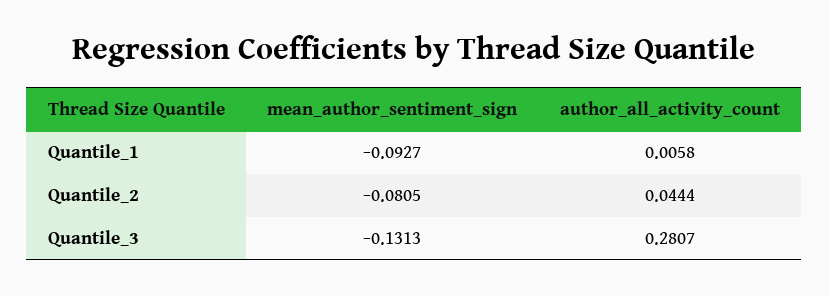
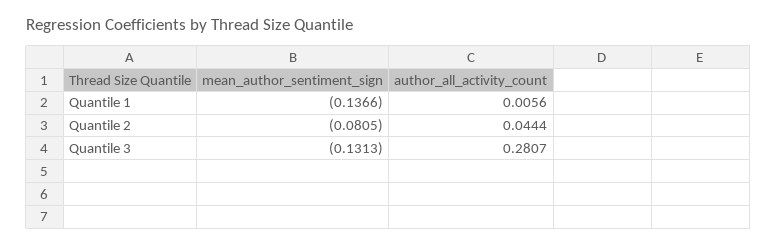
  {
    "mean_author_sentiment_sign": {
-     "Quantile_1": -0.0927,
+     "Quantile_1": -0.1366,
      "Quantile_2": -0.0805,
      "Quantile_3": -0.1313
    },
    "author_all_activity_count": {
-     "Quantile_1": 0.0058,
+     "Quantile_1": 0.0056,
      "Quantile_2": 0.0444,
      "Quantile_3": 0.2807
    }
  }

